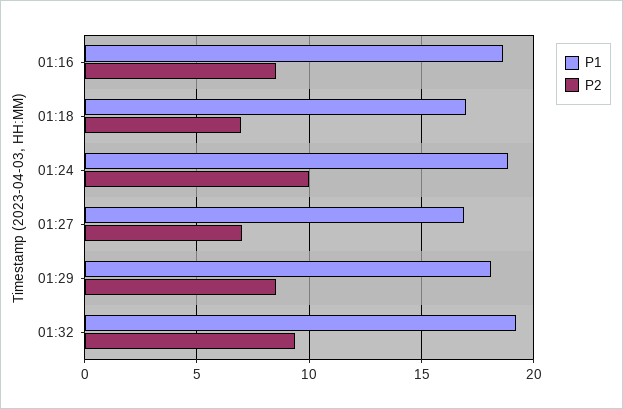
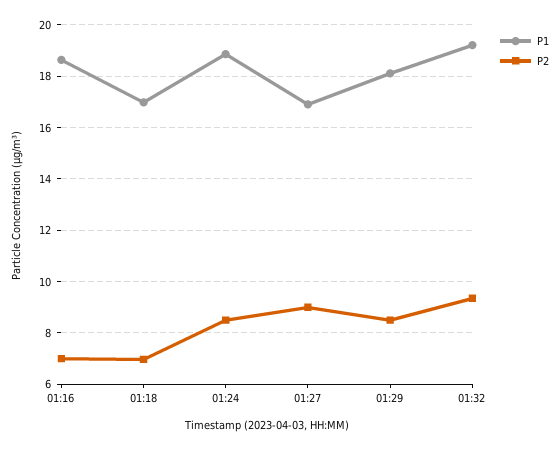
  {
    "P1": {
      "01:16": 18.75,
      "01:18": 17,
      "01:24": 18.75,
      "01:27": 17,
      "01:29": 18,
      "01:32": 19.25
    },
    "P2": {
-     "01:16": 8.5,
+     "01:16": 7,
      "01:18": 7,
-     "01:24": 10,
+     "01:24": 8.5,
-     "01:27": 7,
+     "01:27": 9,
      "01:29": 8.5,
      "01:32": 9.25
    }
  }

